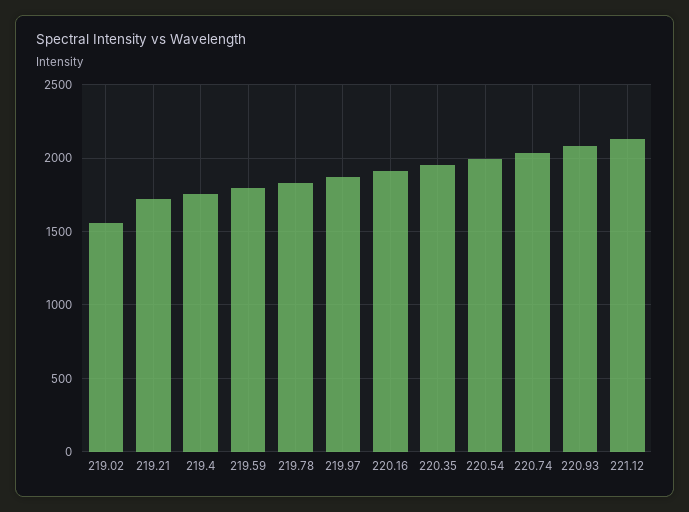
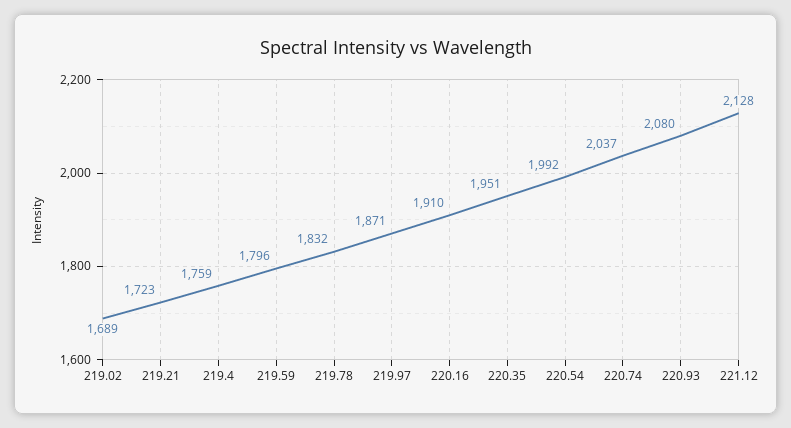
  {
-   "219.02": 1550,
+   "219.02": 1689,
    "219.21": 1723,
    "219.4": 1759,
    "219.59": 1796,
    "219.78": 1832,
    "219.97": 1871,
    "220.16": 1910,
    "220.35": 1951,
    "220.54": 1992,
    "220.74": 2037,
    "220.93": 2080,
    "221.12": 2128
  }

